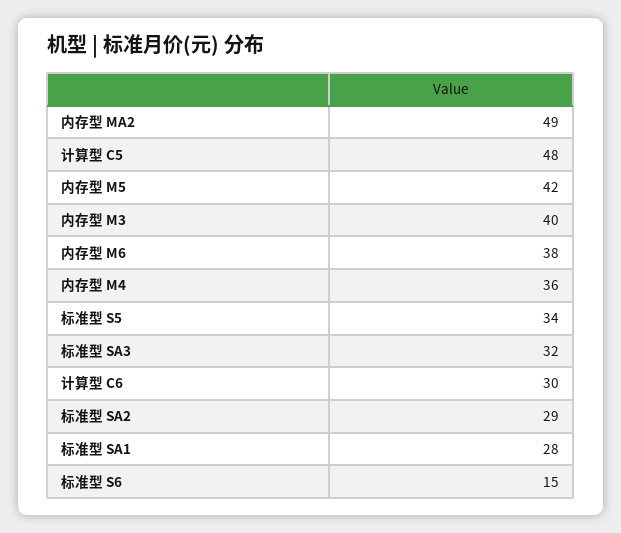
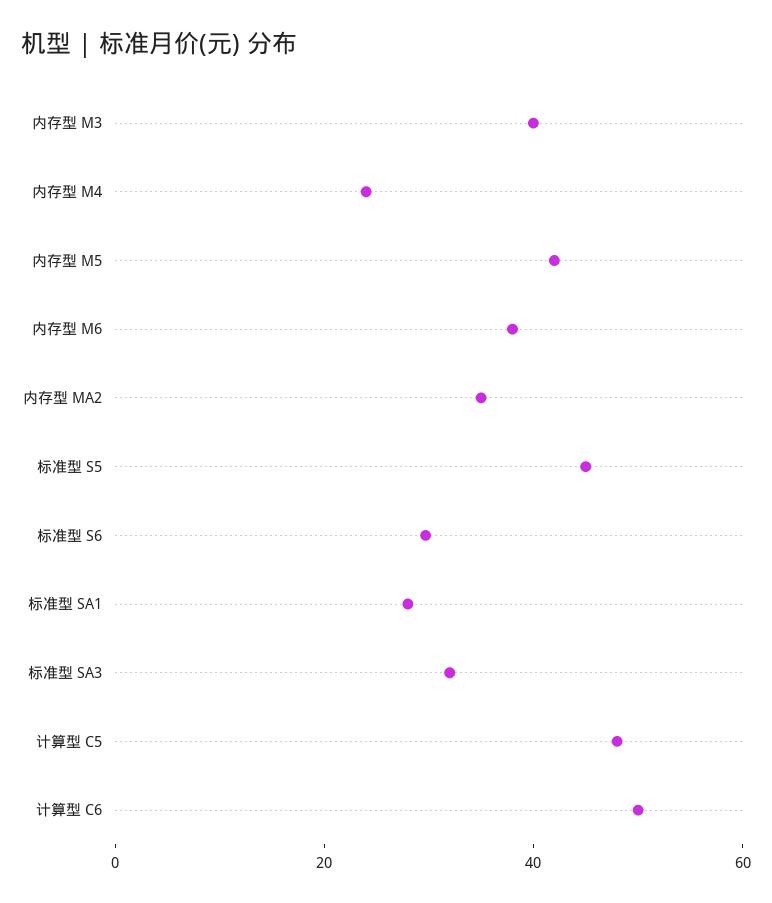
  {
-   "内存型 MA2": 49,
+   "内存型 MA2": 35,
    "计算型 C5": 48,
    "内存型 M5": 42,
    "内存型 M3": 40,
    "内存型 M6": 38,
-   "内存型 M4": 36,
+   "内存型 M4": 25,
-   "标准型 S5": 34,
+   "标准型 S5": 45,
    "标准型 SA3": 32,
-   "计算型 C6": 30,
+   "计算型 C6": 50,
-   "标准型 SA2": 29,
    "标准型 SA1": 28,
-   "标准型 S6": 15
+   "标准型 S6": 30
  }

